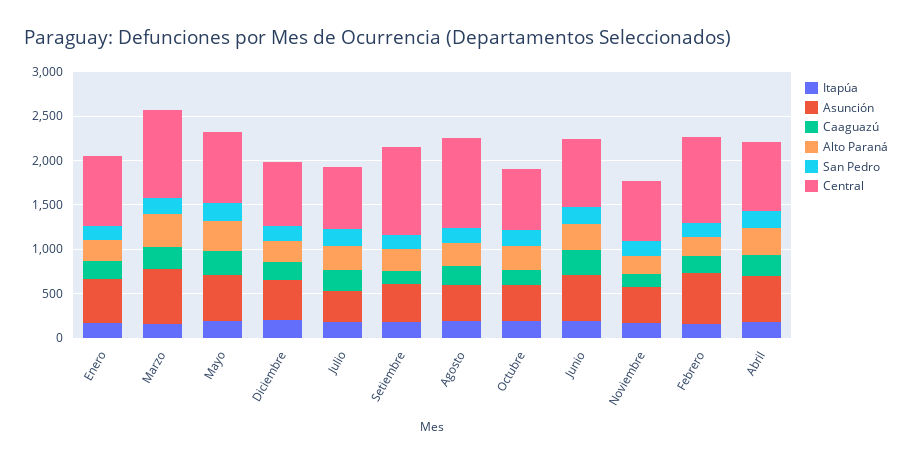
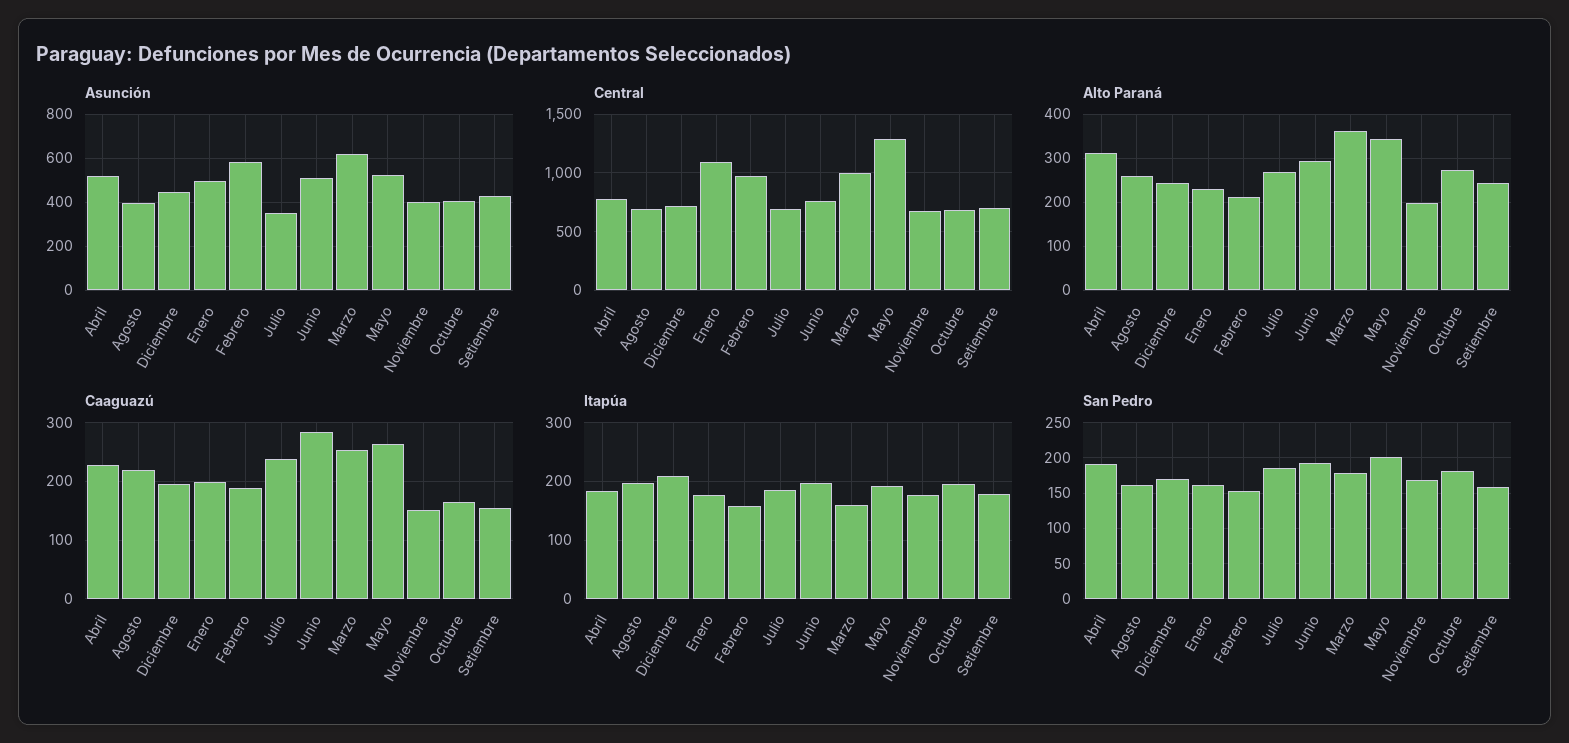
  {
    "Itapúa": {
      "Enero": 180,
      "Marzo": 160,
      "Mayo": 200,
      "Diciembre": 220,
      "Julio": 180,
      "Setiembre": 180,
      "Agosto": 200,
      "Octubre": 200,
      "Junio": 200,
      "Noviembre": 180,
      "Febrero": 160,
      "Abril": 180
    },
    "Asunción": {
      "Enero": 500,
      "Marzo": 600,
      "Mayo": 500,
      "Diciembre": 450,
      "Julio": 350,
      "Setiembre": 450,
      "Agosto": 400,
      "Octubre": 400,
      "Junio": 500,
      "Noviembre": 400,
      "Febrero": 600,
      "Abril": 500
    },
    "Caaguazú": {
      "Enero": 200,
      "Marzo": 260,
      "Mayo": 260,
      "Diciembre": 200,
      "Julio": 240,
      "Setiembre": 160,
      "Agosto": 220,
      "Octubre": 160,
      "Junio": 280,
      "Noviembre": 160,
      "Febrero": 180,
      "Abril": 220
    },
    "Alto Paraná": {
      "Enero": 240,
      "Marzo": 360,
      "Mayo": 340,
      "Diciembre": 240,
      "Julio": 260,
      "Setiembre": 240,
      "Agosto": 260,
      "Octubre": 280,
      "Junio": 300,
      "Noviembre": 200,
      "Febrero": 220,
      "Abril": 320
    },
    "San Pedro": {
      "Enero": 160,
      "Marzo": 180,
      "Mayo": 200,
      "Diciembre": 170,
      "Julio": 190,
      "Setiembre": 160,
      "Agosto": 160,
      "Octubre": 180,
      "Junio": 190,
      "Noviembre": 170,
      "Febrero": 150,
      "Abril": 190
    },
    "Central": {
-     "Enero": 800,
+     "Enero": 1100,
      "Marzo": 1000,
-     "Mayo": 800,
+     "Mayo": 1300,
      "Diciembre": 700,
      "Julio": 700,
-     "Setiembre": 1000,
+     "Setiembre": 700,
-     "Agosto": 1000,
+     "Agosto": 700,
      "Octubre": 700,
      "Junio": 800,
      "Noviembre": 700,
      "Febrero": 1000,
      "Abril": 800
    }
  }

